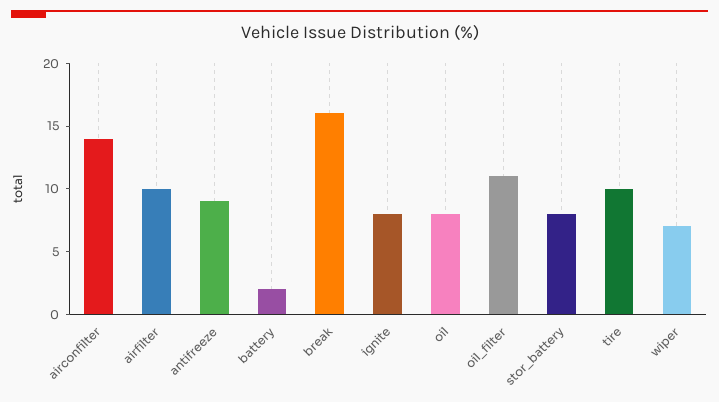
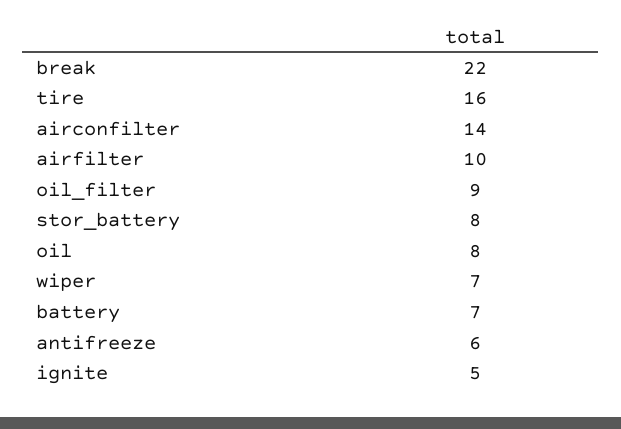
  {
    "airconfilter": 14,
    "airfilter": 10,
-   "antifreeze": 9,
+   "antifreeze": 6,
-   "battery": 2,
+   "battery": 7,
-   "break": 16,
+   "break": 22,
-   "ignite": 8,
+   "ignite": 5,
    "oil": 8,
-   "oil_filter": 11,
+   "oil_filter": 9,
    "stor_battery": 8,
-   "tire": 10,
+   "tire": 16,
    "wiper": 7
  }

